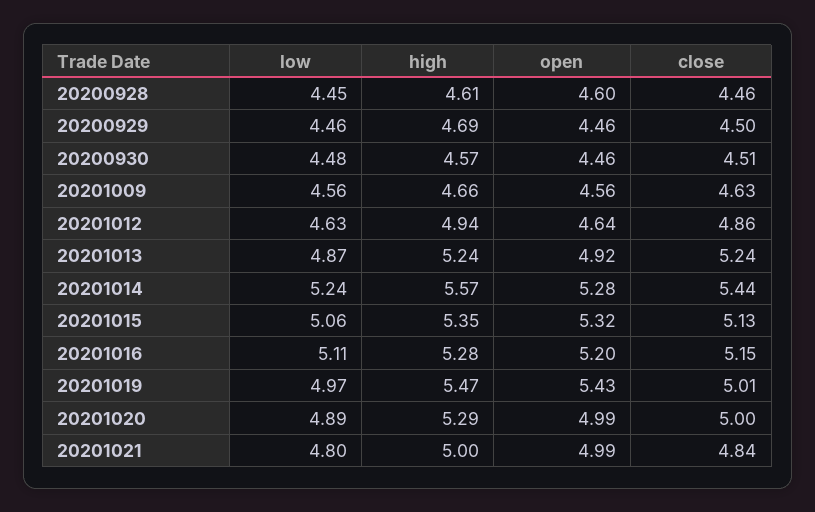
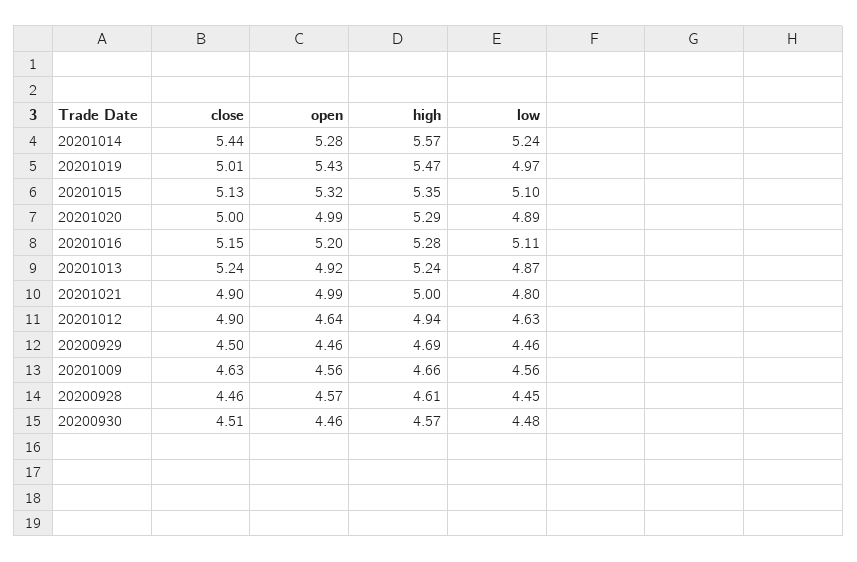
  {
    "low": {
      "20200928": 4.45,
      "20200929": 4.46,
      "20200930": 4.48,
      "20201009": 4.56,
      "20201012": 4.63,
      "20201013": 4.87,
      "20201014": 5.24,
-     "20201015": 5.06,
+     "20201015": 5.1,
      "20201016": 5.11,
      "20201019": 4.97,
      "20201020": 4.89,
      "20201021": 4.8
    },
    "high": {
      "20200928": 4.61,
      "20200929": 4.69,
      "20200930": 4.57,
      "20201009": 4.66,
      "20201012": 4.94,
      "20201013": 5.24,
      "20201014": 5.57,
      "20201015": 5.35,
      "20201016": 5.28,
      "20201019": 5.47,
      "20201020": 5.29,
      "20201021": 5
    },
    "open": {
-     "20200928": 4.6,
+     "20200928": 4.57,
      "20200929": 4.46,
      "20200930": 4.46,
      "20201009": 4.56,
      "20201012": 4.64,
      "20201013": 4.92,
      "20201014": 5.28,
      "20201015": 5.32,
      "20201016": 5.2,
      "20201019": 5.43,
      "20201020": 4.99,
      "20201021": 4.99
    },
    "close": {
      "20200928": 4.46,
      "20200929": 4.5,
      "20200930": 4.51,
      "20201009": 4.63,
-     "20201012": 4.86,
+     "20201012": 4.9,
      "20201013": 5.24,
      "20201014": 5.44,
      "20201015": 5.13,
      "20201016": 5.15,
      "20201019": 5.01,
      "20201020": 5,
-     "20201021": 4.84
+     "20201021": 4.9
    }
  }

